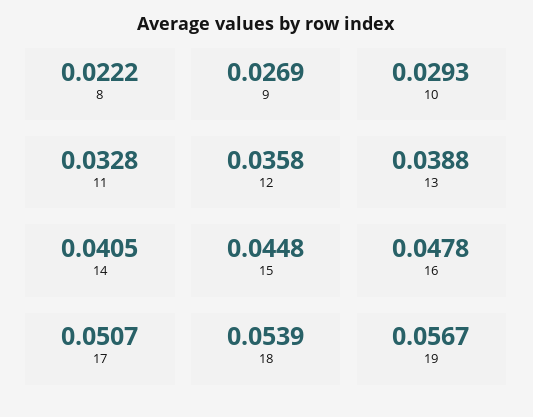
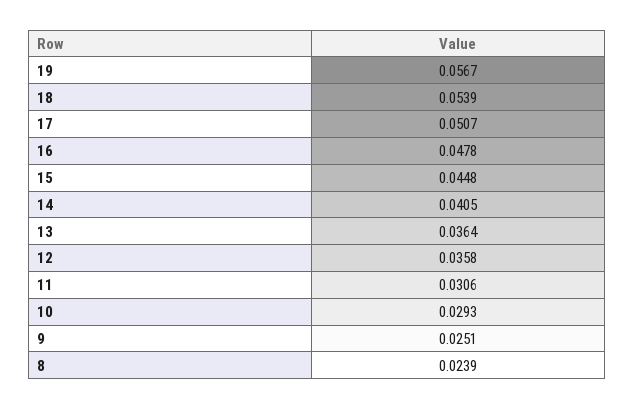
  {
-   "8": 0.0222,
+   "8": 0.0239,
-   "9": 0.0269,
+   "9": 0.0251,
    "10": 0.0293,
-   "11": 0.0328,
+   "11": 0.0306,
    "12": 0.0358,
-   "13": 0.0388,
+   "13": 0.0364,
    "14": 0.0405,
    "15": 0.0448,
    "16": 0.0478,
    "17": 0.0507,
    "18": 0.0539,
    "19": 0.0567
  }

